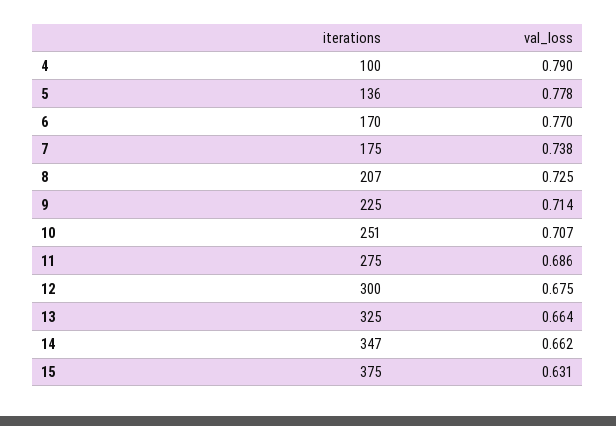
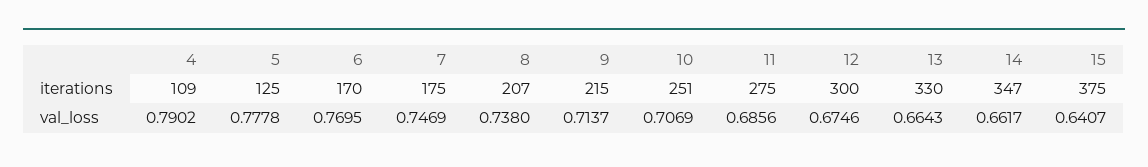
  {
    "iterations": {
-     "4": 100,
+     "4": 109,
-     "5": 136,
+     "5": 125,
      "6": 170,
      "7": 175,
      "8": 207,
-     "9": 225,
+     "9": 215,
      "10": 251,
      "11": 275,
      "12": 300,
-     "13": 325,
+     "13": 330,
      "14": 347,
      "15": 375
    },
    "val_loss": {
      "4": 0.7902,
      "5": 0.7778,
      "6": 0.7695,
-     "7": 0.738,
+     "7": 0.7469,
-     "8": 0.725,
+     "8": 0.738,
      "9": 0.7137,
      "10": 0.7069,
      "11": 0.6856,
      "12": 0.6746,
      "13": 0.6643,
      "14": 0.6617,
-     "15": 0.631
+     "15": 0.6407
    }
  }

